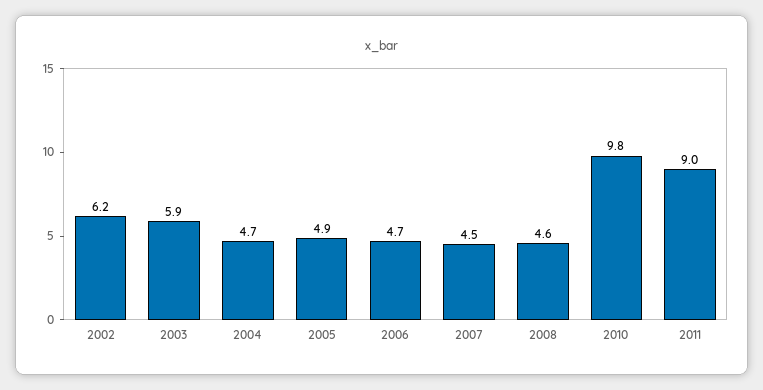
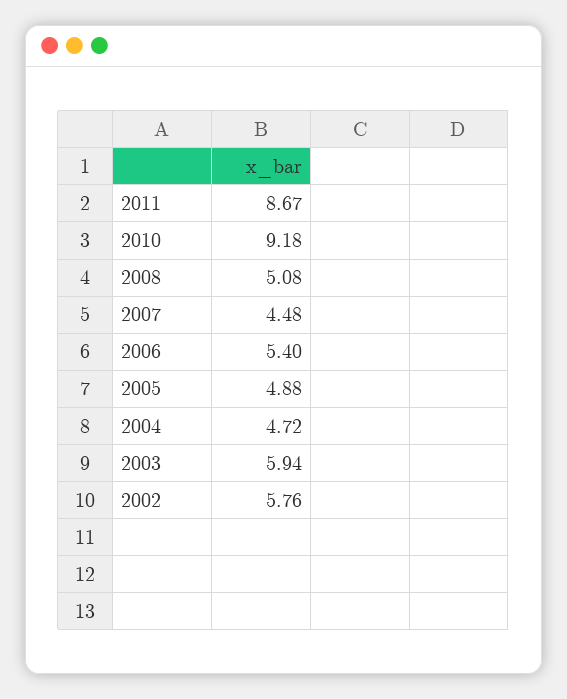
  {
-   "2002": 6.2,
+   "2002": 5.76,
    "2003": 5.94,
    "2004": 4.72,
    "2005": 4.88,
-   "2006": 4.7,
+   "2006": 5.4,
    "2007": 4.48,
-   "2008": 4.6,
+   "2008": 5.08,
-   "2010": 9.8,
+   "2010": 9.18,
-   "2011": 9
+   "2011": 8.67
  }

